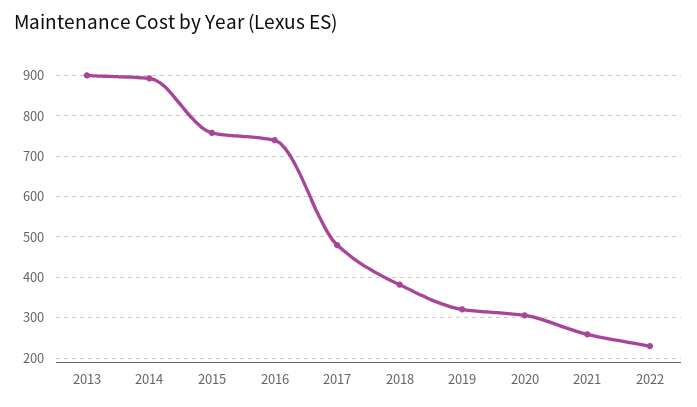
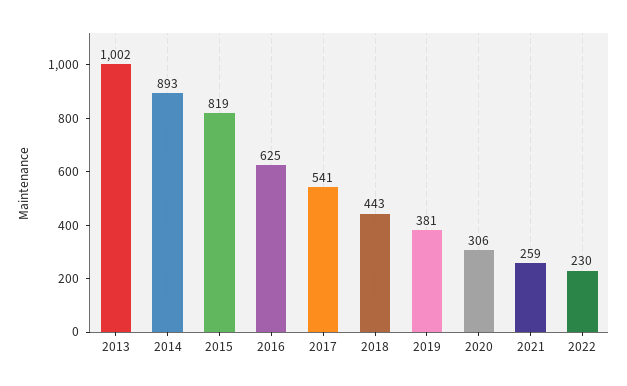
  {
-   "2013": 900,
+   "2013": 1002,
    "2014": 893,
-   "2015": 760,
+   "2015": 819,
-   "2016": 740,
+   "2016": 625,
-   "2017": 480,
+   "2017": 541,
-   "2018": 380,
+   "2018": 443,
-   "2019": 320,
+   "2019": 381,
    "2020": 306,
    "2021": 259,
    "2022": 230
  }

